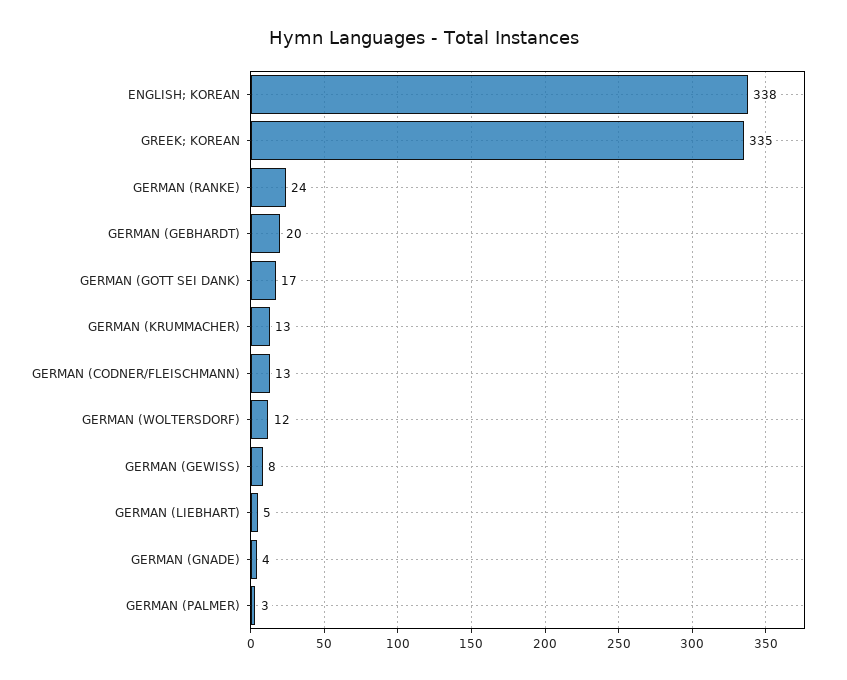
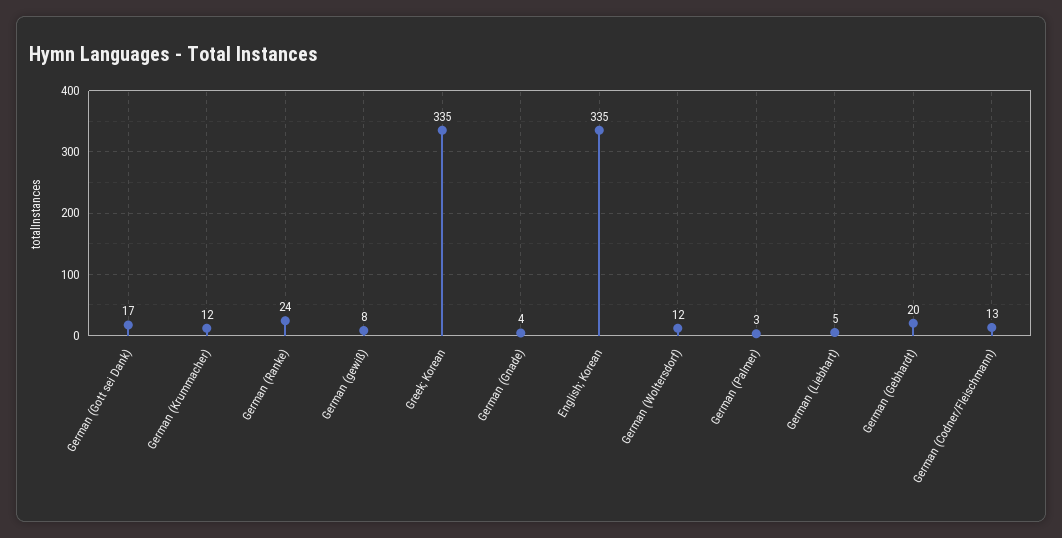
  {
-   "ENGLISH; KOREAN": 338,
+   "ENGLISH; KOREAN": 335,
    "GREEK; KOREAN": 335,
    "GERMAN (RANKE)": 24,
    "GERMAN (GEBHARDT)": 20,
    "GERMAN (GOTT SEI DANK)": 17,
-   "GERMAN (KRUMMACHER)": 13,
+   "GERMAN (KRUMMACHER)": 12,
    "GERMAN (CODNER/FLEISCHMANN)": 13,
    "GERMAN (WOLTERSDORF)": 12,
    "GERMAN (GEWISS)": 8,
    "GERMAN (LIEBHART)": 5,
    "GERMAN (GNADE)": 4,
    "GERMAN (PALMER)": 3
  }

